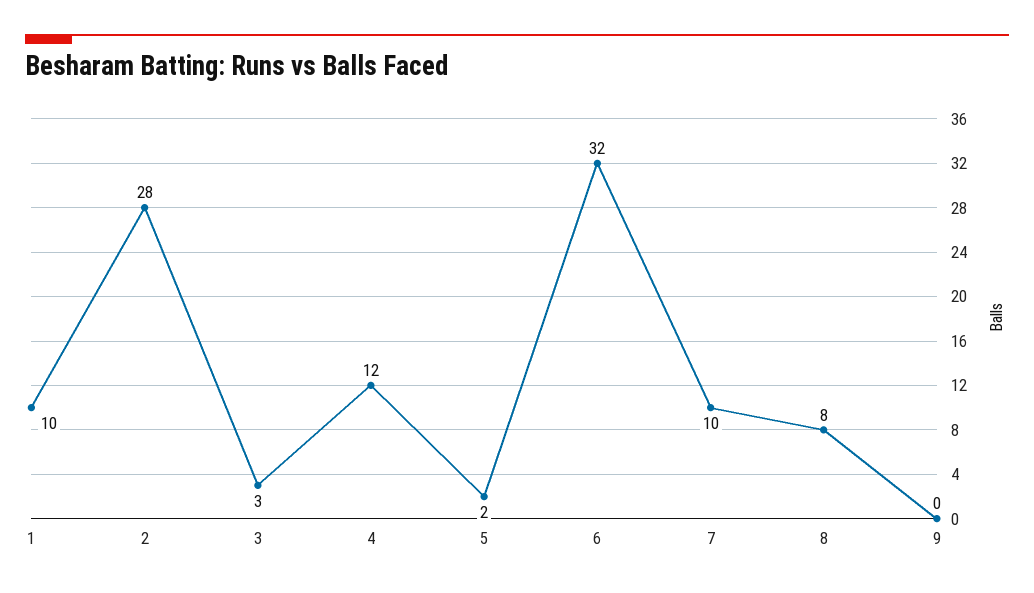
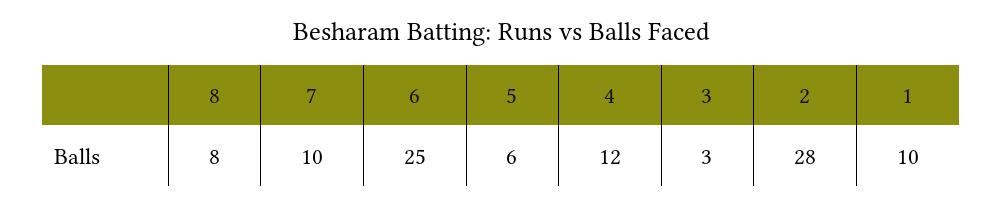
  {
    "1": 10,
    "2": 28,
    "3": 3,
    "4": 12,
-   "5": 2,
+   "5": 6,
-   "6": 32,
+   "6": 25,
    "7": 10,
-   "8": 8,
+   "8": 8
-   "9": 0
  }

